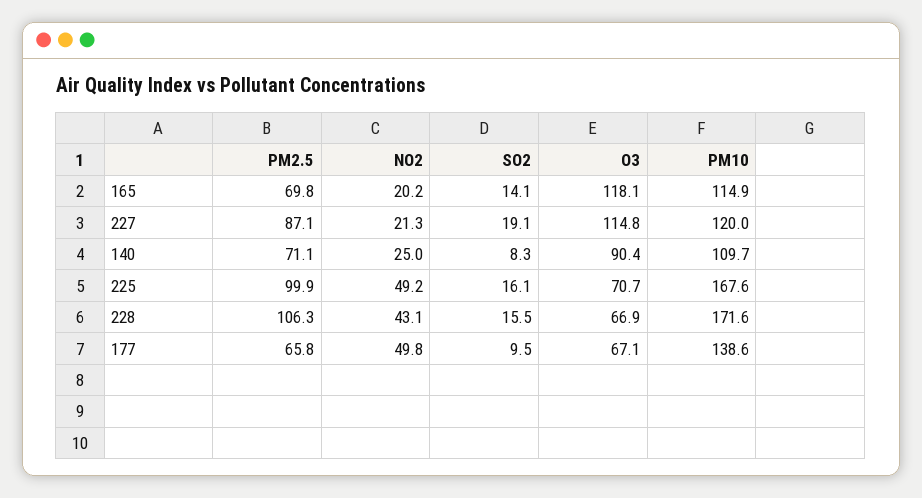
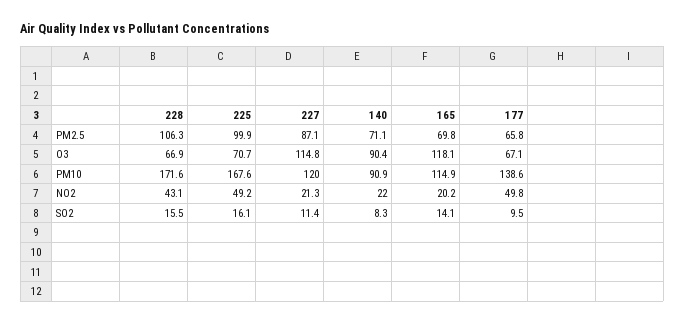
  {
    "PM2.5": {
      "165": 69.8,
      "227": 87.1,
      "140": 71.1,
      "225": 99.9,
      "228": 106.3,
      "177": 65.8
    },
    "NO2": {
      "165": 20.2,
      "227": 21.3,
-     "140": 25,
+     "140": 22,
      "225": 49.2,
      "228": 43.1,
      "177": 49.8
    },
    "SO2": {
      "165": 14.1,
-     "227": 19.1,
+     "227": 11.4,
      "140": 8.3,
      "225": 16.1,
      "228": 15.5,
      "177": 9.5
    },
    "O3": {
      "165": 118.1,
      "227": 114.8,
      "140": 90.4,
      "225": 70.7,
      "228": 66.9,
      "177": 67.1
    },
    "PM10": {
      "165": 114.9,
      "227": 120,
-     "140": 109.7,
+     "140": 90.9,
      "225": 167.6,
      "228": 171.6,
      "177": 138.6
    }
  }

